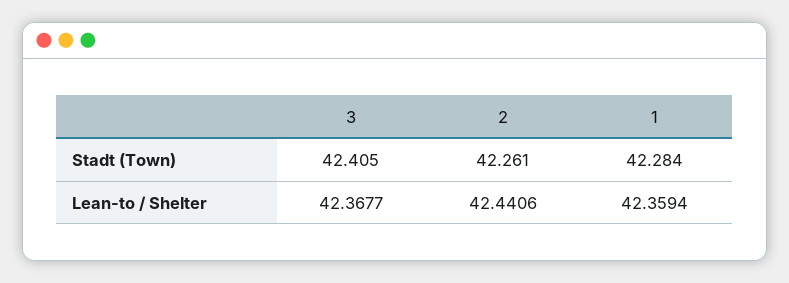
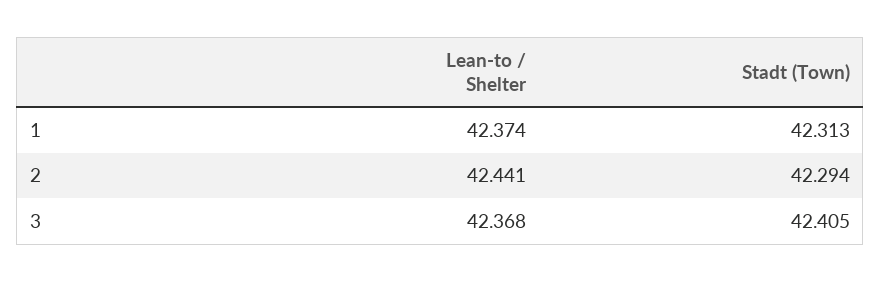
  {
    "3": {
      "Stadt (Town)": 42.405,
      "Lean-to / Shelter": 42.3677
    },
    "2": {
-     "Stadt (Town)": 42.261,
+     "Stadt (Town)": 42.294,
      "Lean-to / Shelter": 42.4406
    },
    "1": {
-     "Stadt (Town)": 42.284,
+     "Stadt (Town)": 42.313,
-     "Lean-to / Shelter": 42.3594
+     "Lean-to / Shelter": 42.374
    }
  }

